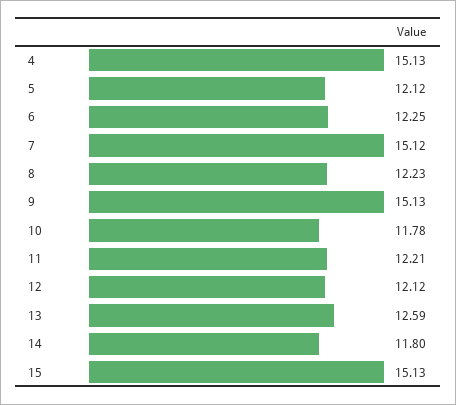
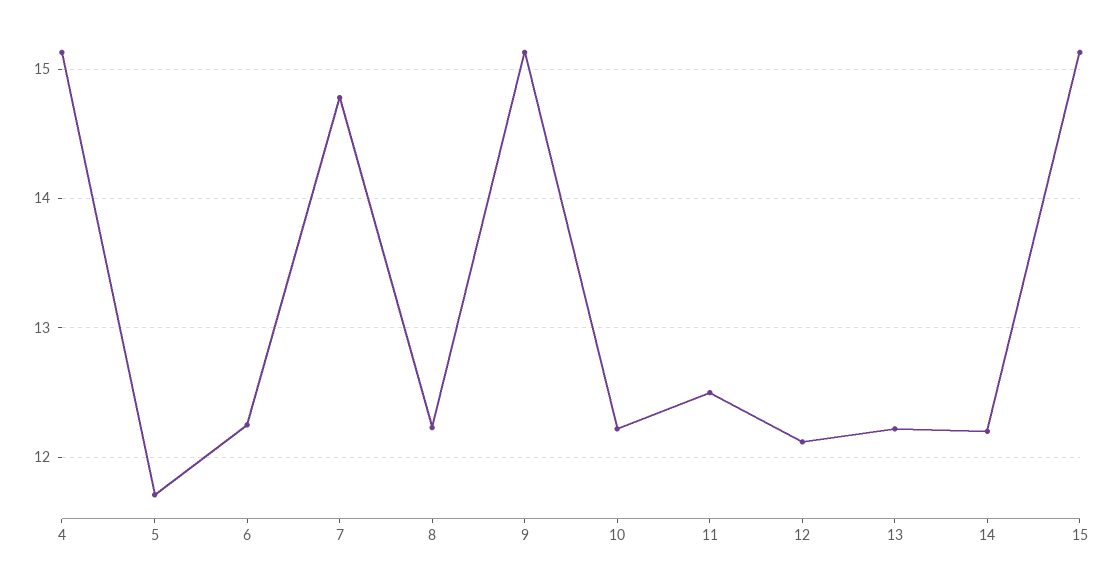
  {
    "4": 15.13,
-   "5": 12.12,
+   "5": 11.7,
    "6": 12.25,
-   "7": 15.12,
+   "7": 14.8,
    "8": 12.23,
    "9": 15.13,
-   "10": 11.78,
+   "10": 12.2,
-   "11": 12.21,
+   "11": 12.5,
    "12": 12.12,
-   "13": 12.59,
+   "13": 12.2,
-   "14": 11.8,
+   "14": 12.2,
    "15": 15.13
  }

